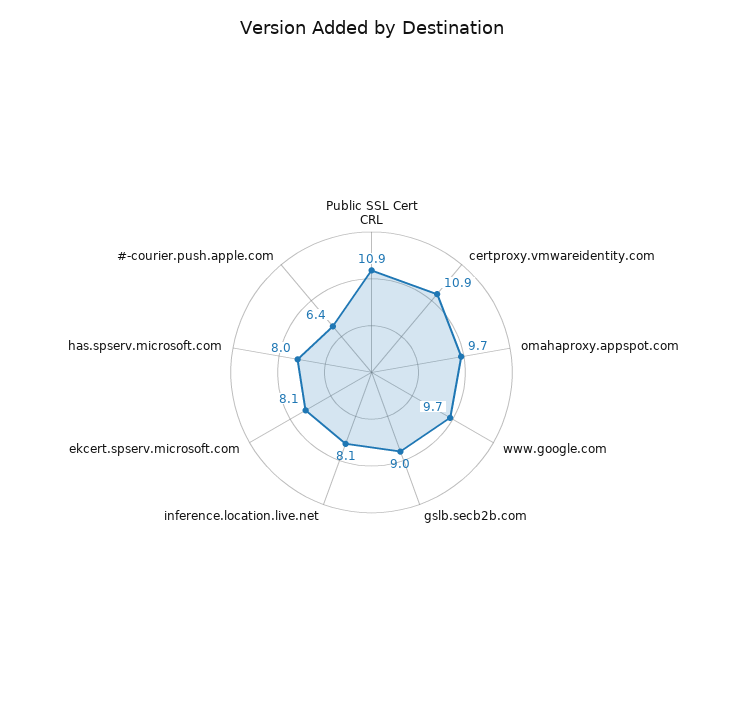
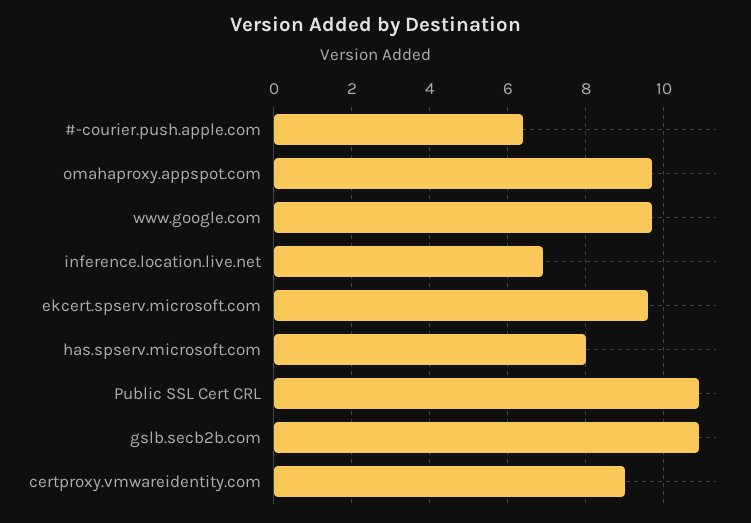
  {
    "Public SSL Cert CRL": 10.9,
-   "certproxy.vmwareidentity.com": 10.9,
+   "certproxy.vmwareidentity.com": 9,
    "omahaproxy.appspot.com": 9.7,
    "www.google.com": 9.7,
-   "gslb.secb2b.com": 9,
+   "gslb.secb2b.com": 11,
-   "inference.location.live.net": 8.1,
+   "inference.location.live.net": 7,
-   "ekcert.spserv.microsoft.com": 8.1,
+   "ekcert.spserv.microsoft.com": 9.5,
    "has.spserv.microsoft.com": 8,
    "#-courier.push.apple.com": 6.4
  }

